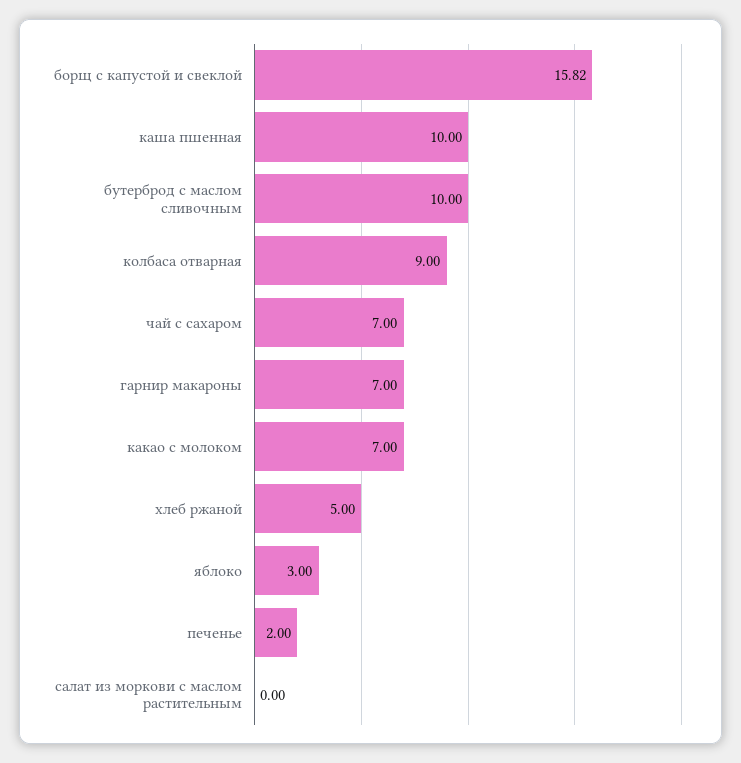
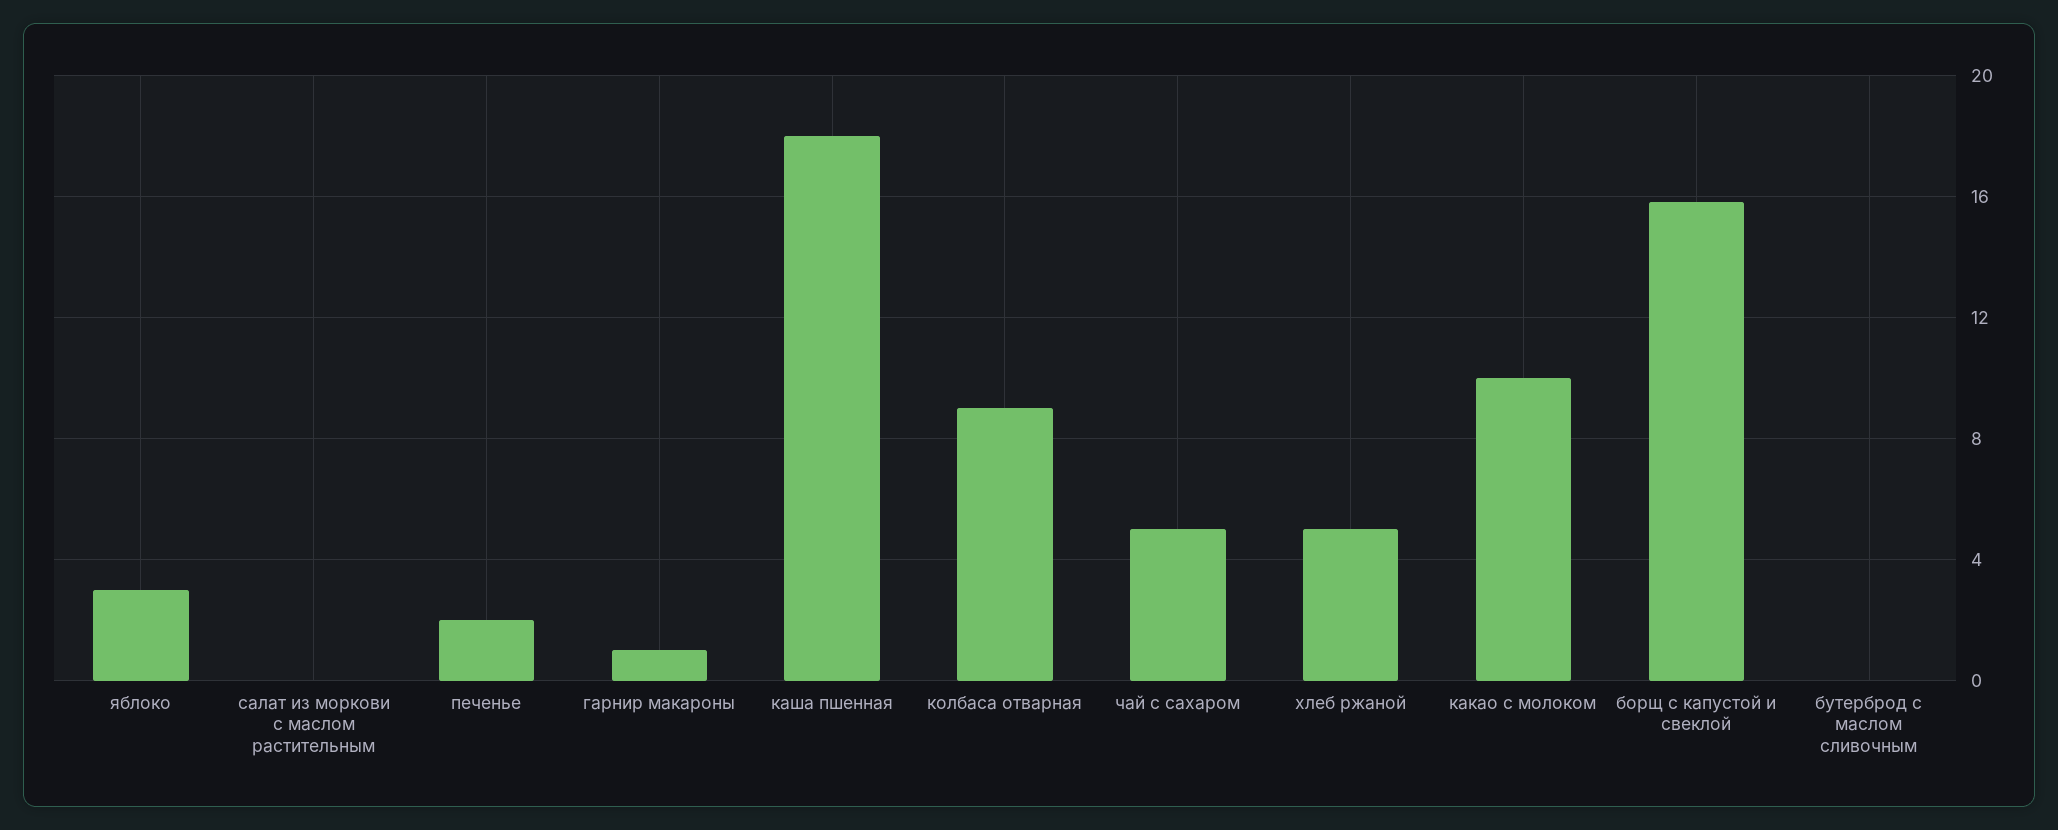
  {
    "борщ с капустой и свеклой": 15.82,
-   "каша пшенная": 10,
+   "каша пшенная": 18,
-   "бутерброд с маслом сливочным": 10,
+   "бутерброд с маслом сливочным": 0,
    "колбаса отварная": 9,
-   "чай с сахаром": 7,
+   "чай с сахаром": 5,
-   "гарнир макароны": 7,
+   "гарнир макароны": 1,
-   "какао с молоком": 7,
+   "какао с молоком": 10,
    "хлеб ржаной": 5,
    "яблоко": 3,
    "печенье": 2,
    "салат из моркови с маслом растительным": 0
  }

